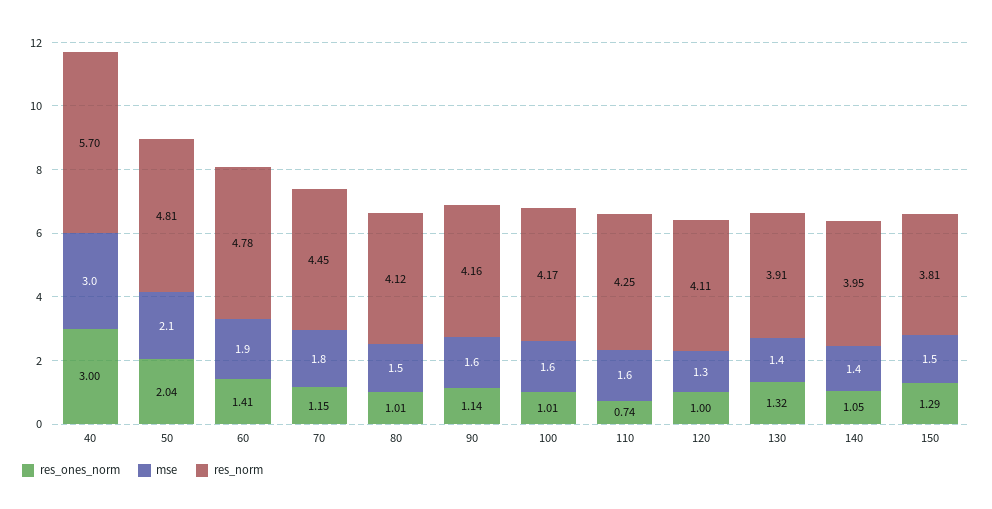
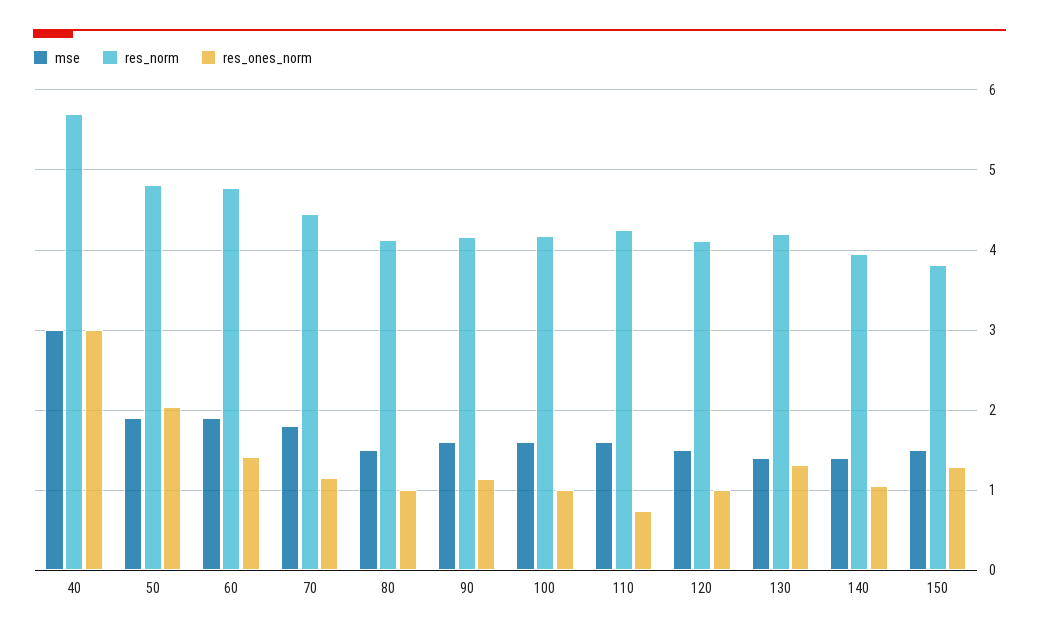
  {
    "res_ones_norm": {
      "40": 3,
      "50": 2.04,
      "60": 1.41,
      "70": 1.15,
      "80": 1.01,
      "90": 1.14,
      "100": 1.01,
      "110": 0.74,
      "120": 1,
      "130": 1.32,
      "140": 1.05,
      "150": 1.29
    },
    "mse": {
      "40": 3,
-     "50": 2.1,
+     "50": 1.9,
      "60": 1.9,
      "70": 1.8,
      "80": 1.5,
      "90": 1.6,
      "100": 1.6,
      "110": 1.6,
-     "120": 1.3,
+     "120": 1.5,
      "130": 1.4,
      "140": 1.4,
      "150": 1.5
    },
    "res_norm": {
      "40": 5.7,
      "50": 4.81,
      "60": 4.78,
      "70": 4.45,
      "80": 4.12,
      "90": 4.16,
      "100": 4.17,
      "110": 4.25,
      "120": 4.11,
-     "130": 3.91,
+     "130": 4.2,
      "140": 3.95,
      "150": 3.81
    }
  }

